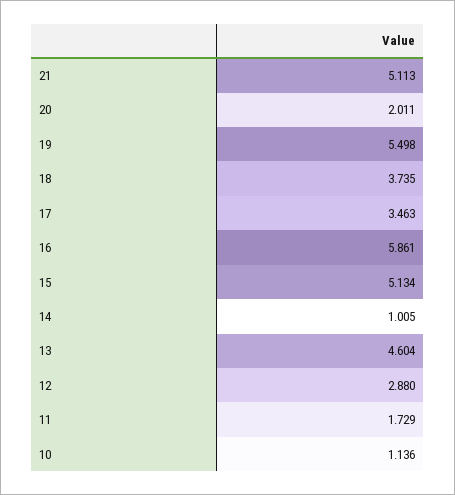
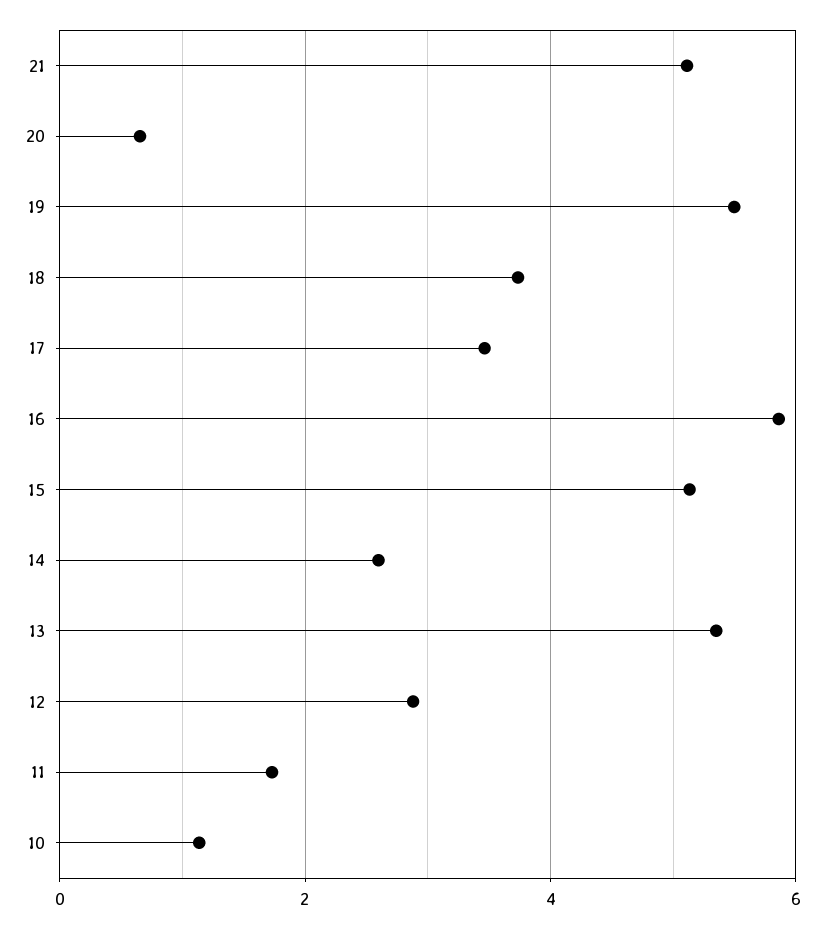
  {
    "21": 5.113,
-   "20": 2.011,
+   "20": 0.6,
    "19": 5.498,
    "18": 3.735,
    "17": 3.463,
    "16": 5.861,
    "15": 5.134,
-   "14": 1.005,
+   "14": 2.6,
-   "13": 4.604,
+   "13": 5.4,
    "12": 2.88,
    "11": 1.729,
    "10": 1.136
  }

